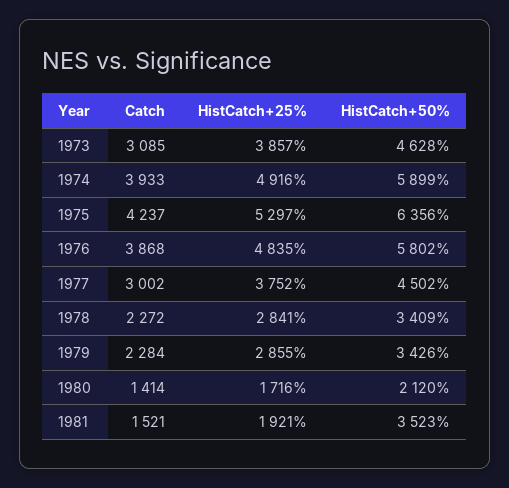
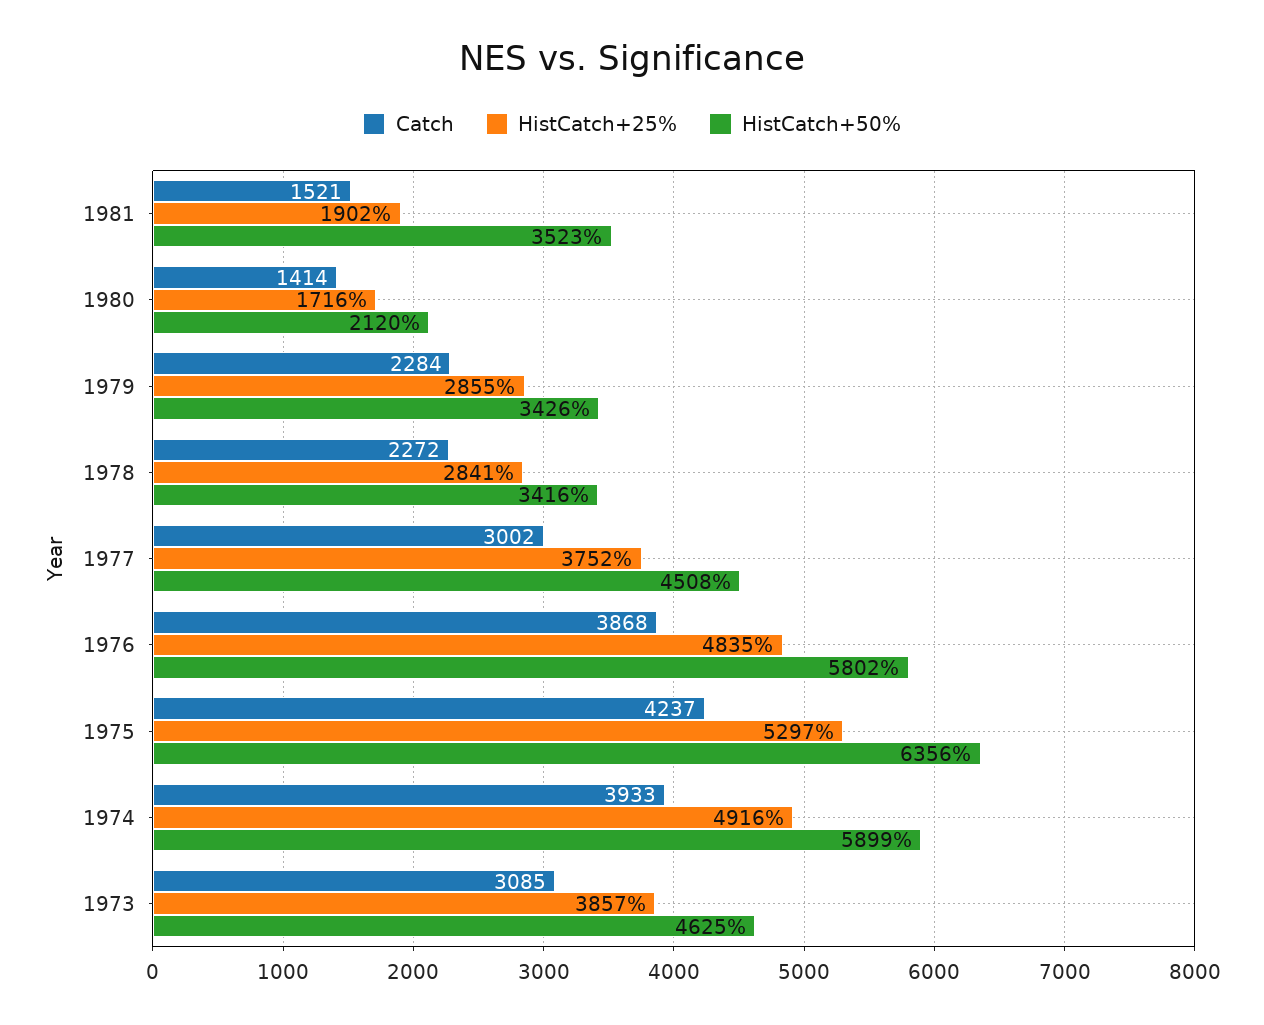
  {
    "Catch": {
      "1973": 3085,
      "1974": 3933,
      "1975": 4237,
      "1976": 3868,
      "1977": 3002,
      "1978": 2272,
      "1979": 2284,
      "1980": 1414,
      "1981": 1521
    },
    "HistCatch+25%": {
      "1973": 3857,
      "1974": 4916,
      "1975": 5297,
      "1976": 4835,
      "1977": 3752,
      "1978": 2841,
      "1979": 2855,
      "1980": 1716,
-     "1981": 1921
+     "1981": 1902
    },
    "HistCatch+50%": {
-     "1973": 4628,
+     "1973": 4625,
      "1974": 5899,
      "1975": 6356,
      "1976": 5802,
-     "1977": 4502,
+     "1977": 4508,
-     "1978": 3409,
+     "1978": 3416,
      "1979": 3426,
      "1980": 2120,
      "1981": 3523
    }
  }

